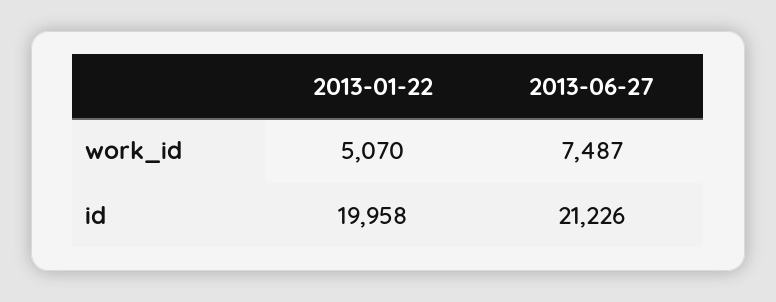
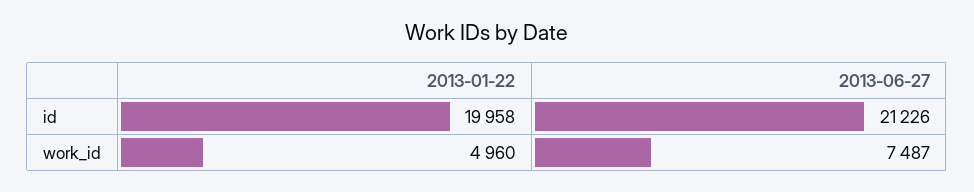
  {
    "2013-01-22": {
-     "work_id": 5070,
+     "work_id": 4960,
      "id": 19958
    },
    "2013-06-27": {
      "work_id": 7487,
      "id": 21226
    }
  }

